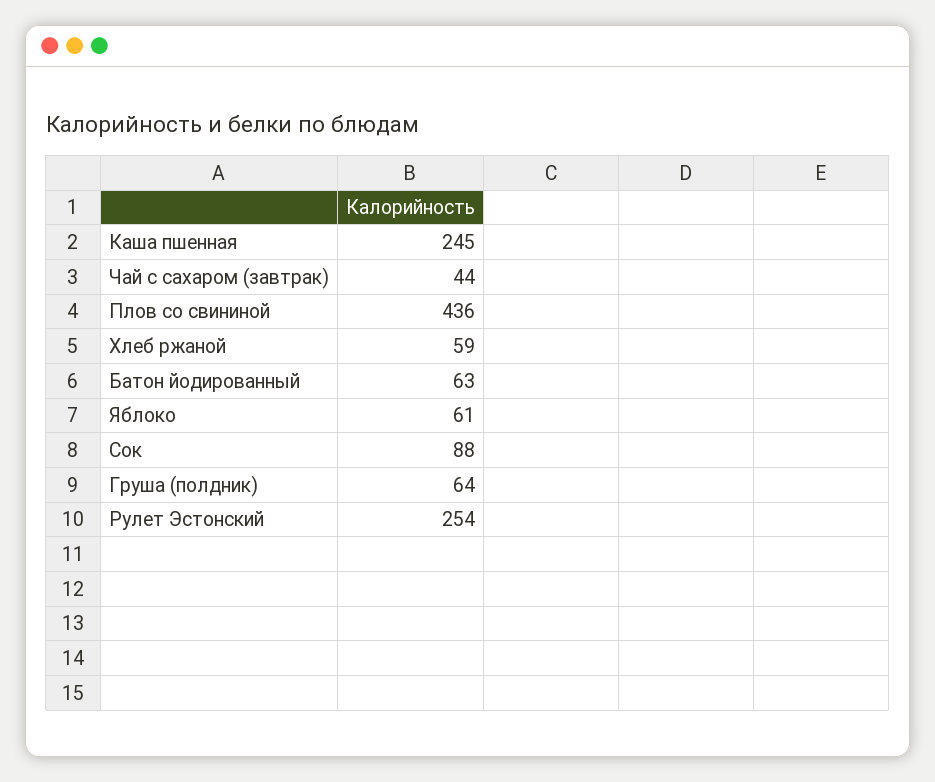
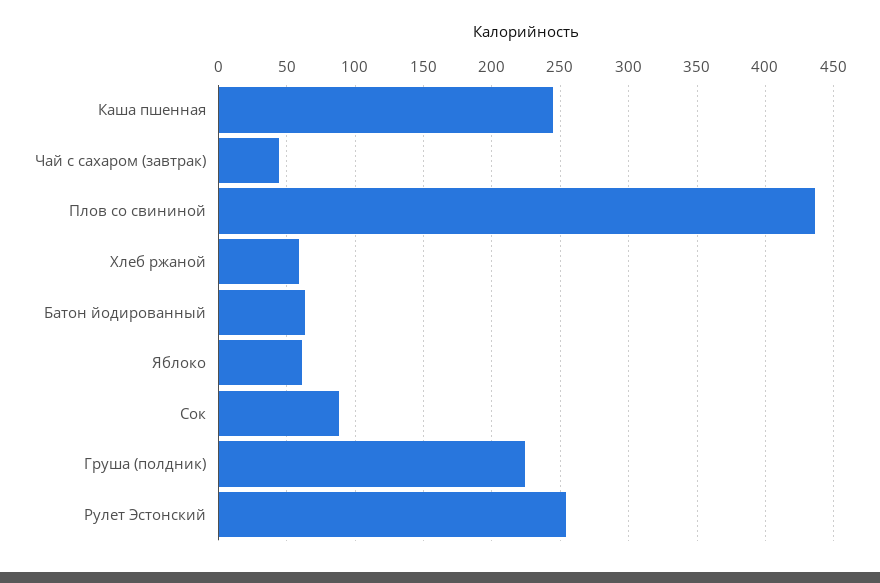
  {
    "Каша пшенная": 245,
    "Чай с сахаром (завтрак)": 44,
    "Плов со свининой": 436,
    "Хлеб ржаной": 59,
    "Батон йодированный": 63,
    "Яблоко": 61,
    "Сок": 88,
-   "Груша (полдник)": 64,
+   "Груша (полдник)": 225,
    "Рулет Эстонский": 254
  }

